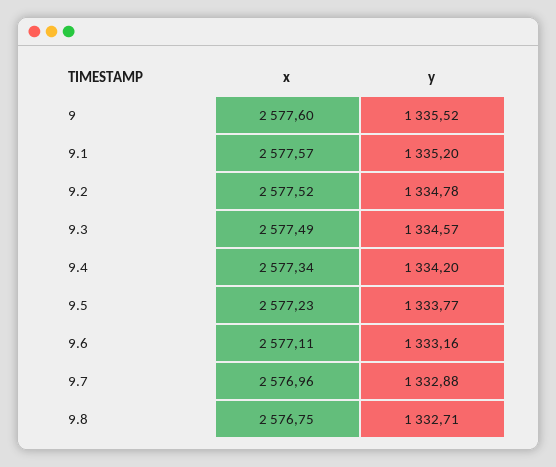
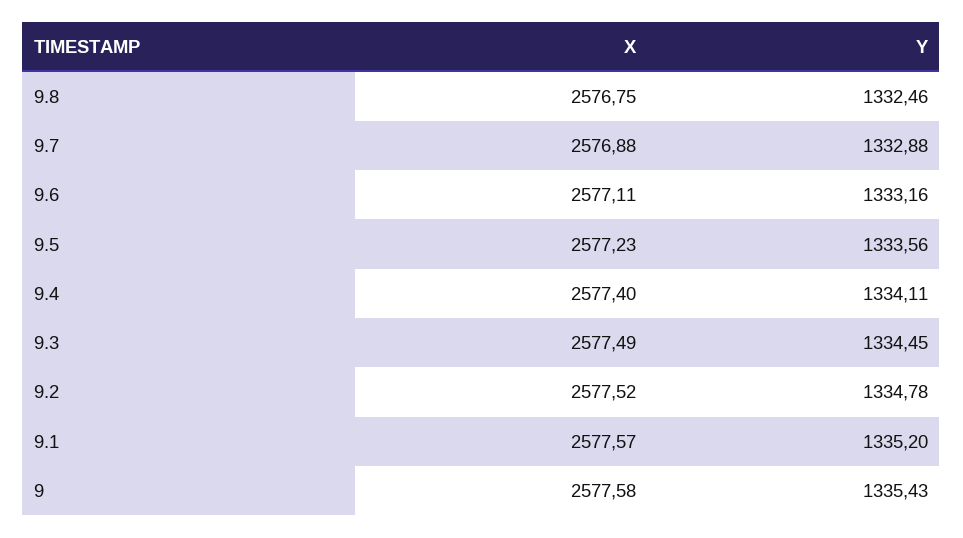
  {
    "x": {
-     "9": 2577.6,
+     "9": 2577.58,
      "9.1": 2577.57,
      "9.2": 2577.52,
      "9.3": 2577.49,
-     "9.4": 2577.34,
+     "9.4": 2577.4,
      "9.5": 2577.23,
      "9.6": 2577.11,
-     "9.7": 2576.96,
+     "9.7": 2576.88,
      "9.8": 2576.75
    },
    "y": {
-     "9": 1335.52,
+     "9": 1335.43,
      "9.1": 1335.2,
      "9.2": 1334.78,
-     "9.3": 1334.57,
+     "9.3": 1334.45,
-     "9.4": 1334.2,
+     "9.4": 1334.11,
-     "9.5": 1333.77,
+     "9.5": 1333.56,
      "9.6": 1333.16,
      "9.7": 1332.88,
-     "9.8": 1332.71
+     "9.8": 1332.46
    }
  }

